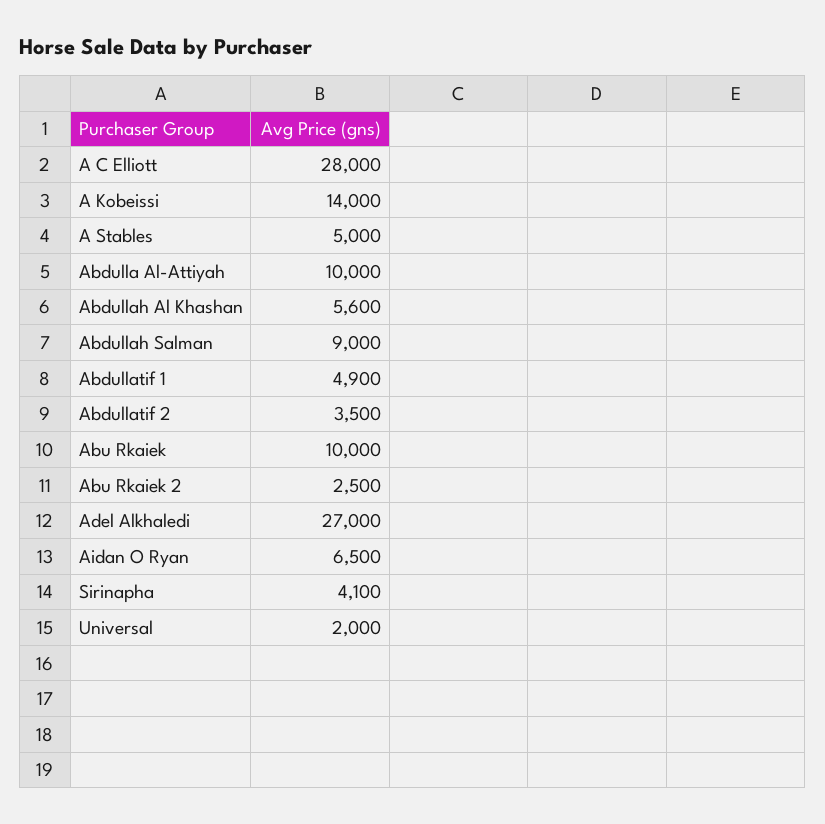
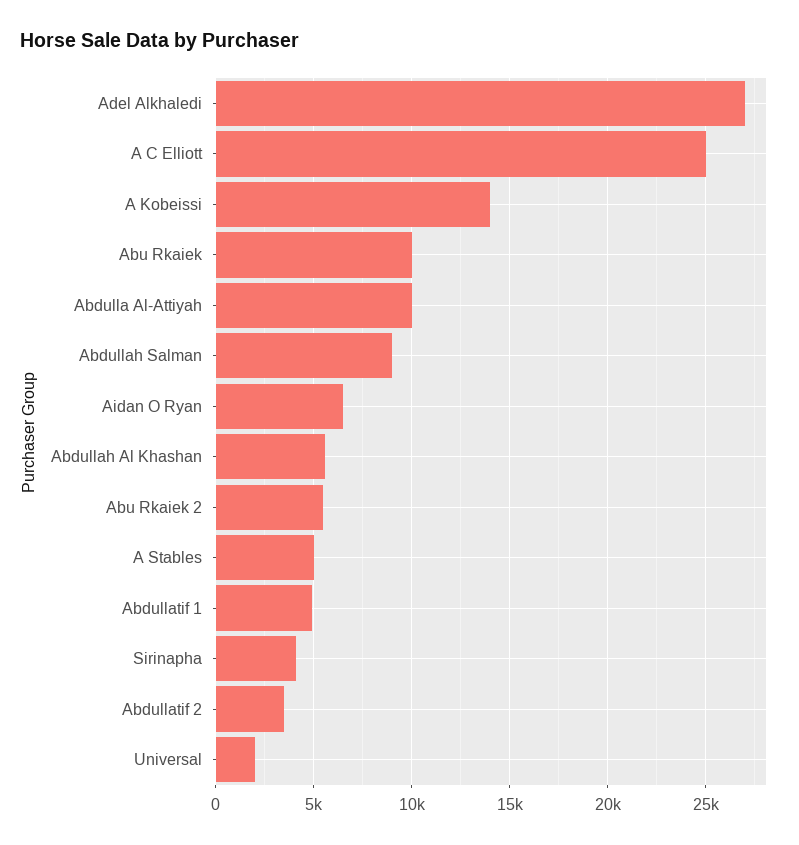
  {
-   "A C Elliott": 28000,
+   "A C Elliott": 25000,
    "A Kobeissi": 14000,
    "A Stables": 5000,
    "Abdulla Al-Attiyah": 10000,
    "Abdullah Al Khashan": 5600,
    "Abdullah Salman": 9000,
    "Abdullatif 1": 4900,
    "Abdullatif 2": 3500,
    "Abu Rkaiek": 10000,
-   "Abu Rkaiek 2": 2500,
+   "Abu Rkaiek 2": 5500,
    "Adel Alkhaledi": 27000,
    "Aidan O Ryan": 6500,
    "Sirinapha": 4100,
    "Universal": 2000
  }

